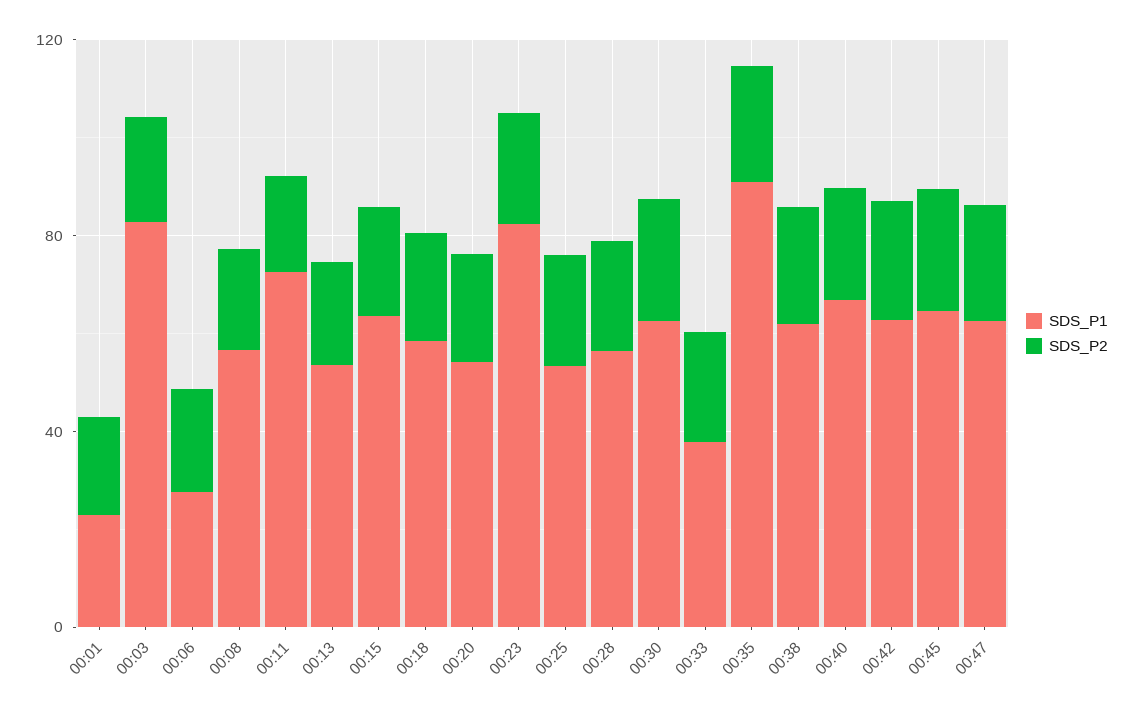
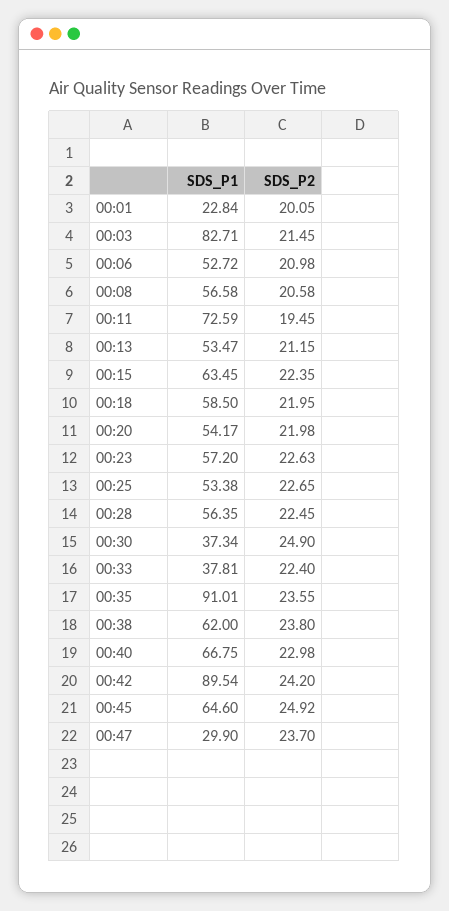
  {
    "SDS_P1": {
      "00:01": 22.84,
      "00:03": 82.71,
-     "00:06": 30,
+     "00:06": 52.72,
      "00:08": 56.58,
      "00:11": 72.59,
      "00:13": 53.47,
      "00:15": 63.45,
      "00:18": 58.5,
      "00:20": 54.17,
-     "00:23": 80,
+     "00:23": 57.2,
      "00:25": 53.38,
      "00:28": 56.35,
-     "00:30": 60,
+     "00:30": 37.34,
      "00:33": 37.81,
      "00:35": 91.01,
      "00:38": 62,
      "00:40": 66.75,
-     "00:42": 60,
+     "00:42": 89.54,
      "00:45": 64.6,
-     "00:47": 60
+     "00:47": 29.9
    },
    "SDS_P2": {
      "00:01": 20.05,
      "00:03": 21.45,
      "00:06": 20.98,
      "00:08": 20.58,
      "00:11": 19.45,
      "00:13": 21.15,
      "00:15": 22.35,
      "00:18": 21.95,
      "00:20": 21.98,
      "00:23": 22.63,
      "00:25": 22.65,
      "00:28": 22.45,
      "00:30": 24.9,
      "00:33": 22.4,
      "00:35": 23.55,
      "00:38": 23.8,
      "00:40": 22.98,
      "00:42": 24.2,
      "00:45": 24.92,
      "00:47": 23.7
    }
  }

